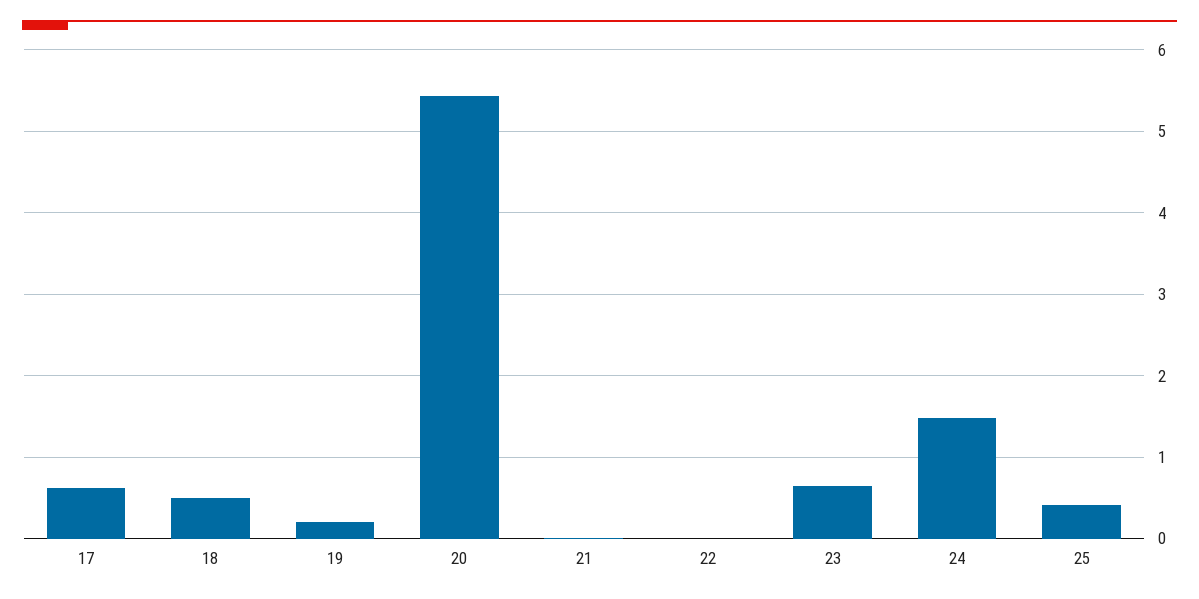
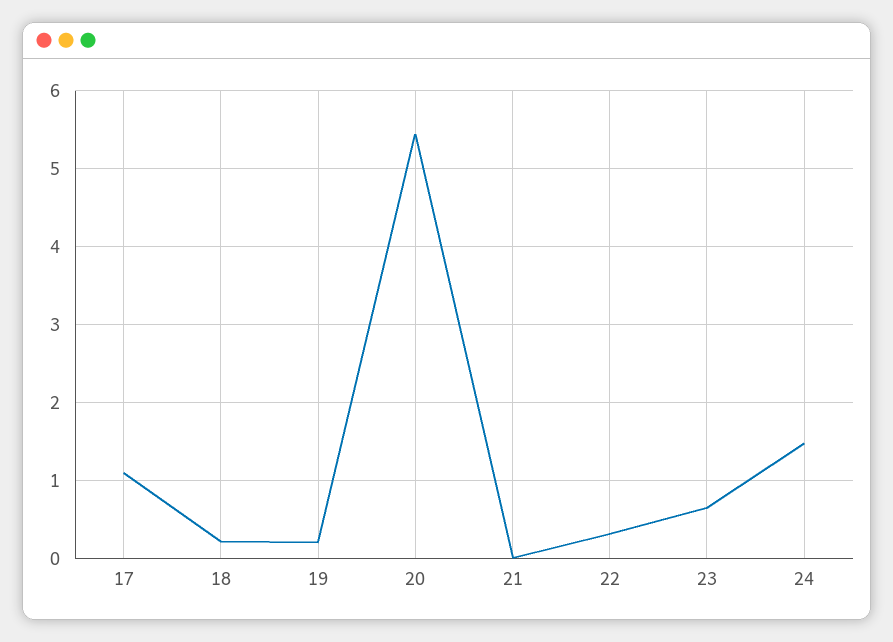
  {
-   "17": 0.6,
+   "17": 1.1,
-   "18": 0.5,
+   "18": 0.2,
    "19": 0.2,
    "20": 5.4,
    "21": 0,
-   "22": 0,
+   "22": 0.3,
    "23": 0.7,
-   "24": 1.5,
+   "24": 1.5
-   "25": 0.4
  }

